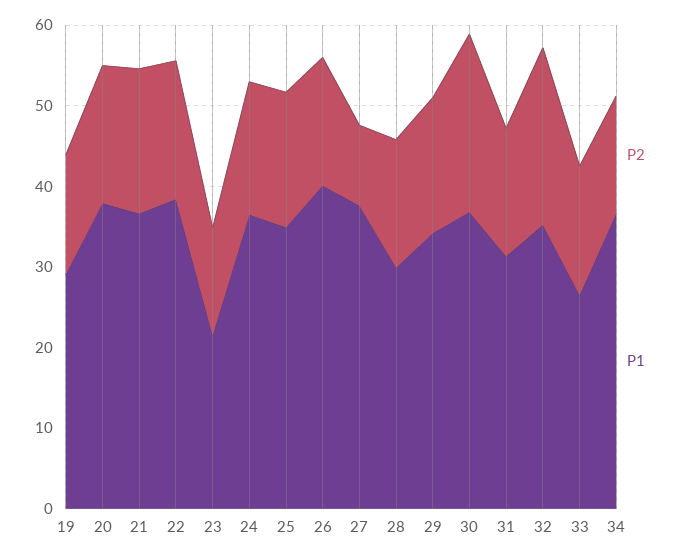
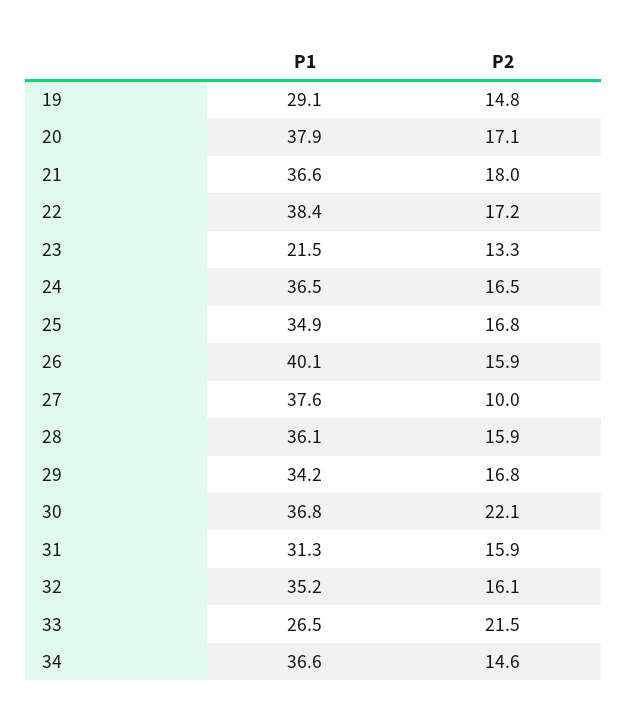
  {
    "P2": {
      "19": 14.8,
      "20": 17.1,
      "21": 18,
      "22": 17.2,
      "23": 13.3,
      "24": 16.5,
      "25": 16.8,
      "26": 15.9,
      "27": 10,
      "28": 15.9,
      "29": 16.8,
      "30": 22.1,
      "31": 15.9,
-     "32": 22,
+     "32": 16.1,
-     "33": 16,
+     "33": 21.5,
      "34": 14.6
    },
    "P1": {
      "19": 29.1,
      "20": 37.9,
      "21": 36.6,
      "22": 38.4,
      "23": 21.5,
      "24": 36.5,
      "25": 34.9,
      "26": 40.1,
      "27": 37.6,
-     "28": 30,
+     "28": 36.1,
      "29": 34.2,
      "30": 36.8,
      "31": 31.3,
      "32": 35.2,
      "33": 26.5,
      "34": 36.6
    }
  }

